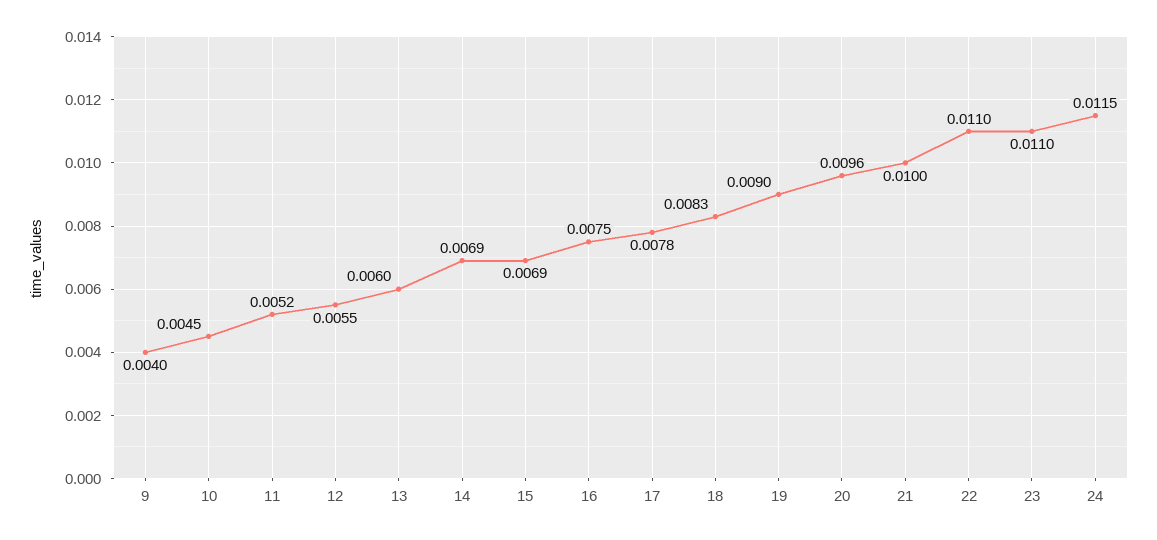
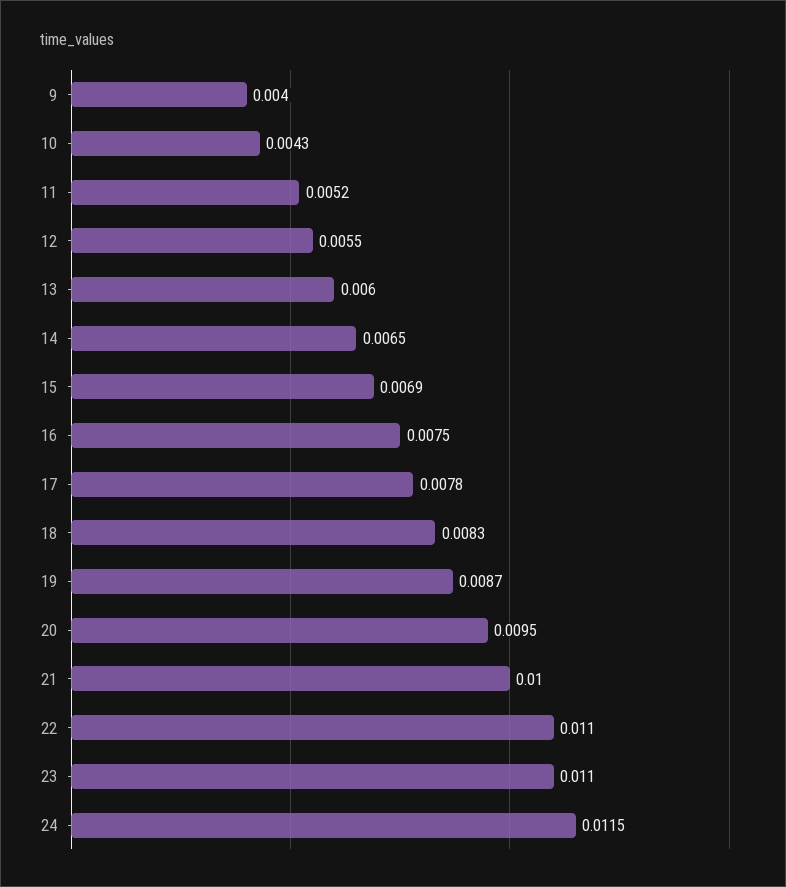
  {
    "9": 0.004,
-   "10": 0.0045,
+   "10": 0.0043,
    "11": 0.0052,
    "12": 0.0055,
    "13": 0.006,
-   "14": 0.0069,
+   "14": 0.0065,
    "15": 0.0069,
    "16": 0.0075,
    "17": 0.0078,
    "18": 0.0083,
-   "19": 0.009,
+   "19": 0.0087,
-   "20": 0.0096,
+   "20": 0.0095,
    "21": 0.01,
    "22": 0.011,
    "23": 0.011,
    "24": 0.0115
  }

